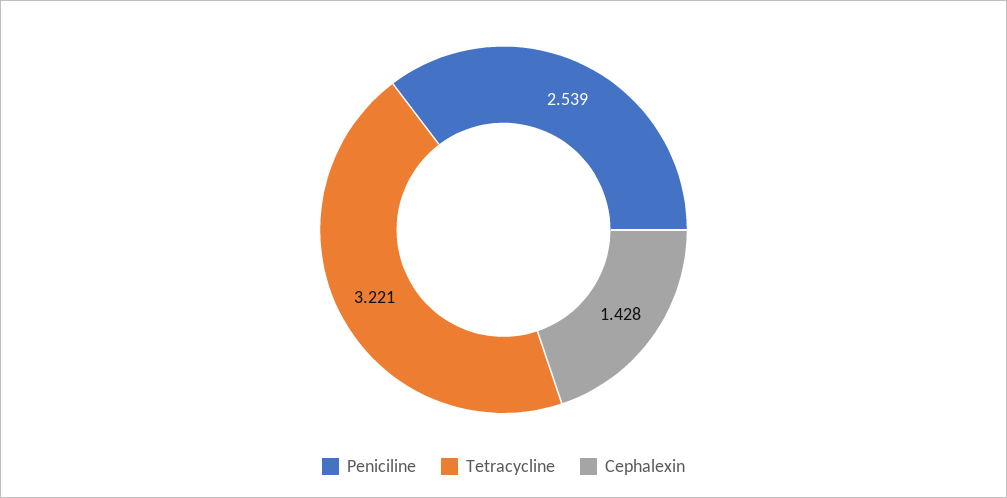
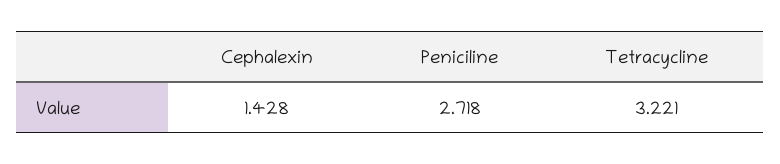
  {
-   "Peniciline": 2.539,
+   "Peniciline": 2.718,
    "Tetracycline": 3.221,
    "Cephalexin": 1.428
  }

